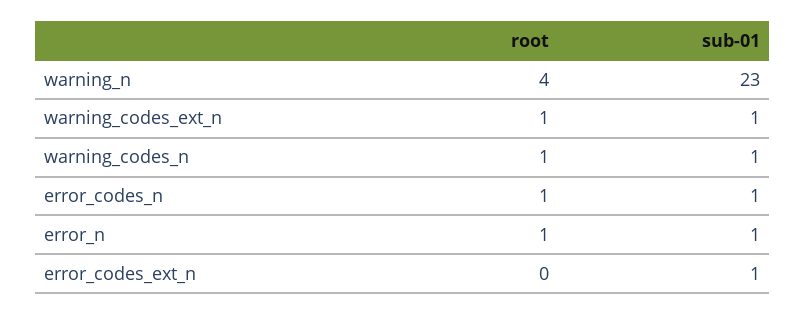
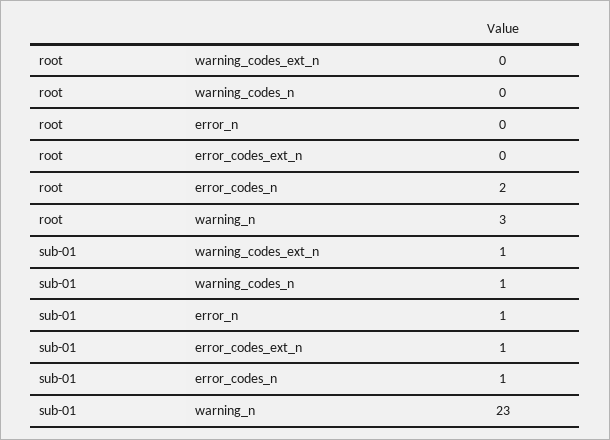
  {
    "root": {
-     "warning_n": 4,
+     "warning_n": 3,
-     "warning_codes_ext_n": 1,
+     "warning_codes_ext_n": 0,
-     "warning_codes_n": 1,
+     "warning_codes_n": 0,
-     "error_codes_n": 1,
+     "error_codes_n": 2,
-     "error_n": 1,
+     "error_n": 0,
      "error_codes_ext_n": 0
    },
    "sub-01": {
      "warning_n": 23,
      "warning_codes_ext_n": 1,
      "warning_codes_n": 1,
      "error_codes_n": 1,
      "error_n": 1,
      "error_codes_ext_n": 1
    }
  }

